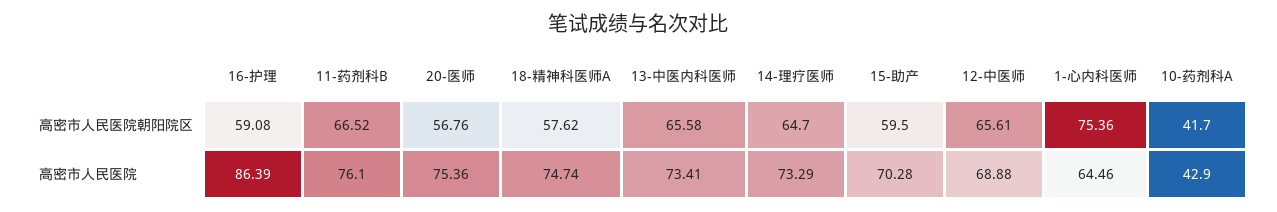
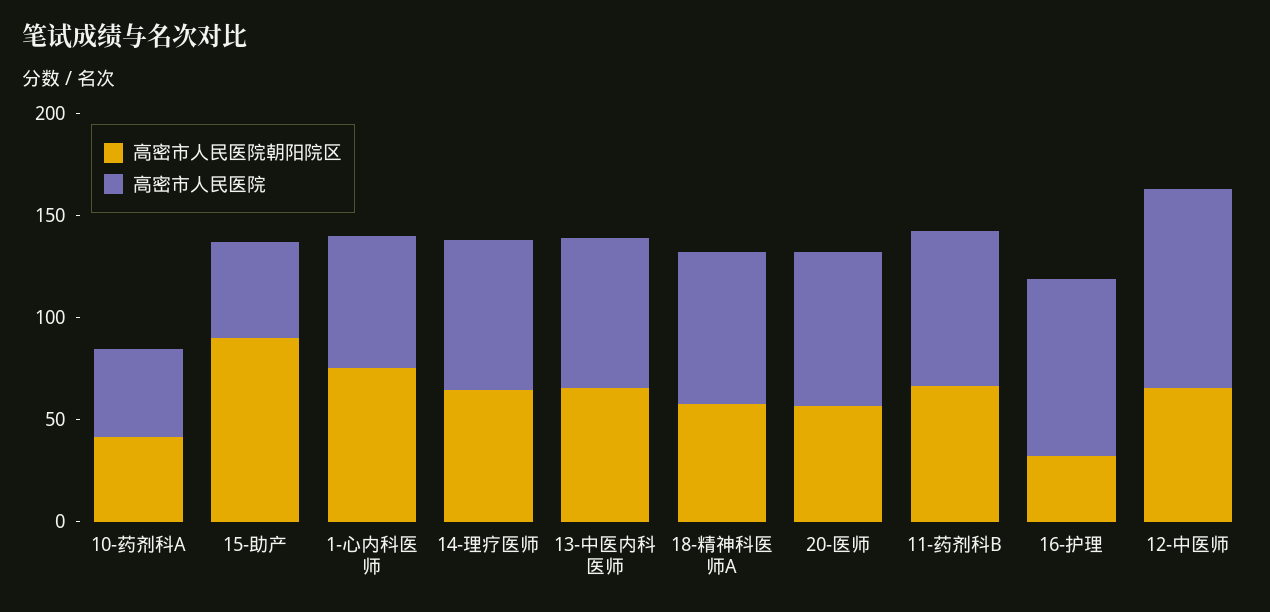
  {
    "高密市人民医院朝阳院区": {
-     "16-护理": 59.08,
+     "16-护理": 30,
      "11-药剂科B": 66.52,
      "20-医师": 56.76,
      "18-精神科医师A": 57.62,
      "13-中医内科医师": 65.58,
      "14-理疗医师": 64.7,
-     "15-助产": 59.5,
+     "15-助产": 90,
      "12-中医师": 65.61,
      "1-心内科医师": 75.36,
      "10-药剂科A": 41.7
    },
    "高密市人民医院": {
      "16-护理": 86.39,
      "11-药剂科B": 76.1,
      "20-医师": 75.36,
      "18-精神科医师A": 74.74,
      "13-中医内科医师": 73.41,
      "14-理疗医师": 73.29,
-     "15-助产": 70.28,
+     "15-助产": 50,
-     "12-中医师": 68.88,
+     "12-中医师": 100,
      "1-心内科医师": 64.46,
      "10-药剂科A": 42.9
    }
  }

